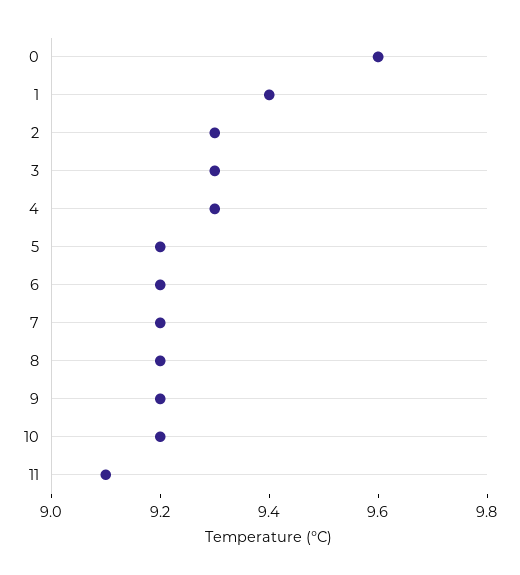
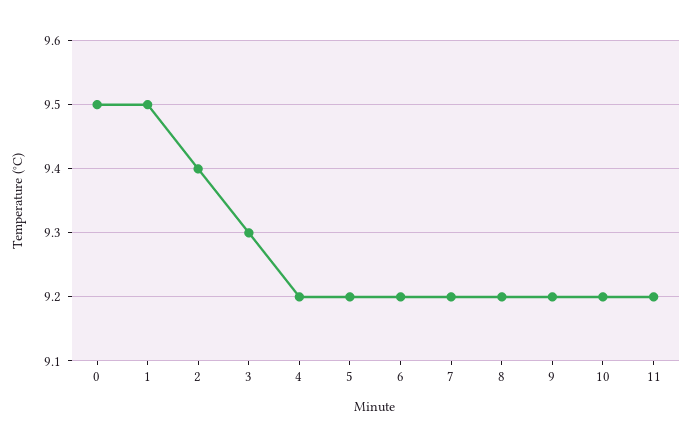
  {
-   "0": 9.6,
+   "0": 9.5,
-   "1": 9.4,
+   "1": 9.5,
-   "2": 9.3,
+   "2": 9.4,
    "3": 9.3,
-   "4": 9.3,
+   "4": 9.2,
    "5": 9.2,
    "6": 9.2,
    "7": 9.2,
    "8": 9.2,
    "9": 9.2,
    "10": 9.2,
-   "11": 9.1
+   "11": 9.2
  }

